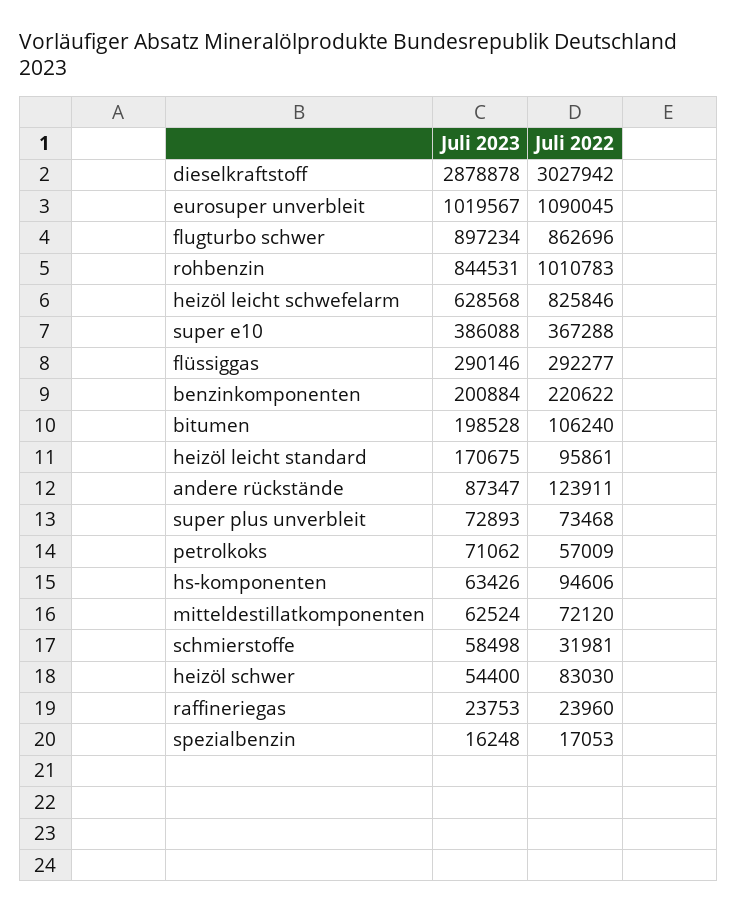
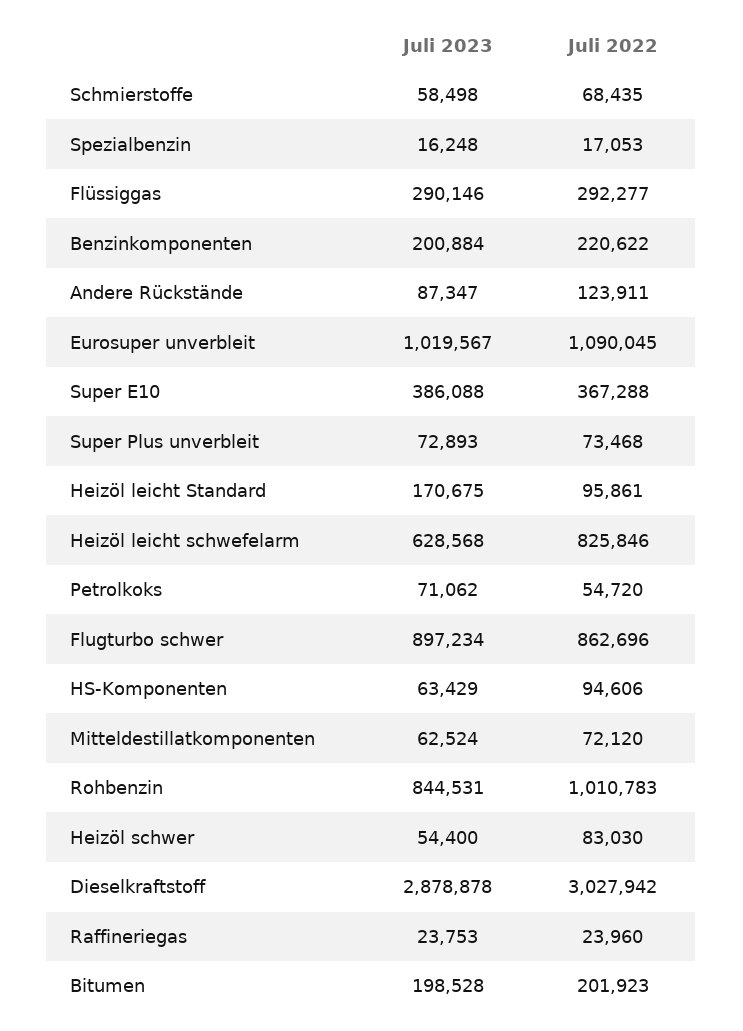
  {
    "Juli 2023": {
      "dieselkraftstoff": 2878878,
      "eurosuper unverbleit": 1019567,
      "flugturbo schwer": 897234,
      "rohbenzin": 844531,
      "heizöl leicht schwefelarm": 628568,
      "super e10": 386088,
      "flüssiggas": 290146,
      "benzinkomponenten": 200884,
      "bitumen": 198528,
      "heizöl leicht standard": 170675,
      "andere rückstände": 87347,
      "super plus unverbleit": 72893,
      "petrolkoks": 71062,
-     "hs-komponenten": 63426,
+     "hs-komponenten": 63429,
      "mitteldestillatkomponenten": 62524,
      "schmierstoffe": 58498,
      "heizöl schwer": 54400,
      "raffineriegas": 23753,
      "spezialbenzin": 16248
    },
    "Juli 2022": {
      "dieselkraftstoff": 3027942,
      "eurosuper unverbleit": 1090045,
      "flugturbo schwer": 862696,
      "rohbenzin": 1010783,
      "heizöl leicht schwefelarm": 825846,
      "super e10": 367288,
      "flüssiggas": 292277,
      "benzinkomponenten": 220622,
-     "bitumen": 106240,
+     "bitumen": 201923,
      "heizöl leicht standard": 95861,
      "andere rückstände": 123911,
      "super plus unverbleit": 73468,
-     "petrolkoks": 57009,
+     "petrolkoks": 54720,
      "hs-komponenten": 94606,
      "mitteldestillatkomponenten": 72120,
-     "schmierstoffe": 31981,
+     "schmierstoffe": 68435,
      "heizöl schwer": 83030,
      "raffineriegas": 23960,
      "spezialbenzin": 17053
    }
  }

